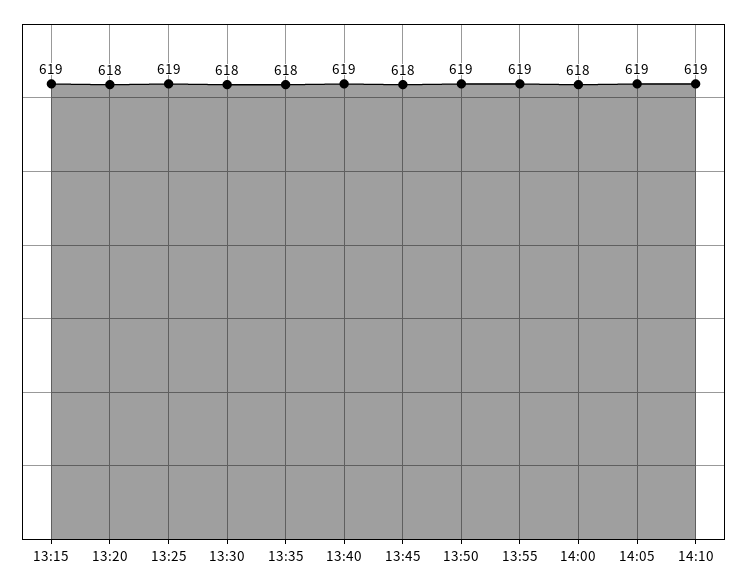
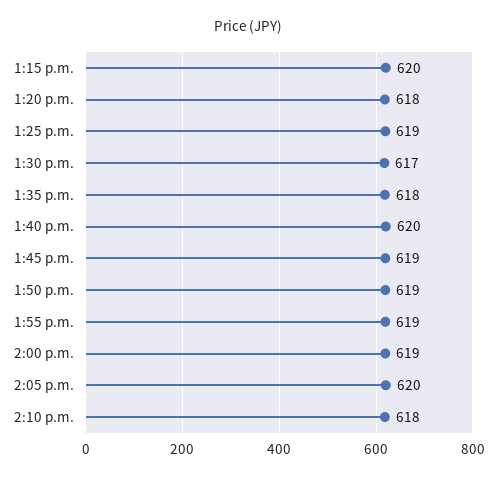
  {
-   "13:15": 619,
+   "13:15": 620,
    "13:20": 618,
    "13:25": 619,
-   "13:30": 618,
+   "13:30": 617,
    "13:35": 618,
-   "13:40": 619,
+   "13:40": 620,
-   "13:45": 618,
+   "13:45": 619,
    "13:50": 619,
    "13:55": 619,
-   "14:00": 618,
+   "14:00": 619,
-   "14:05": 619,
+   "14:05": 620,
-   "14:10": 619
+   "14:10": 618
  }

